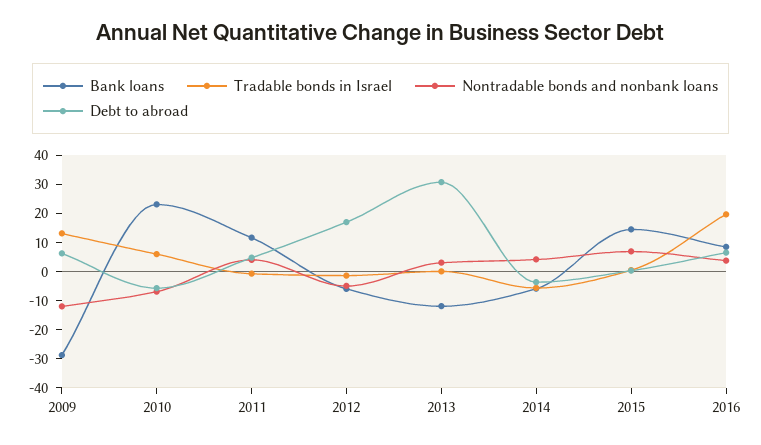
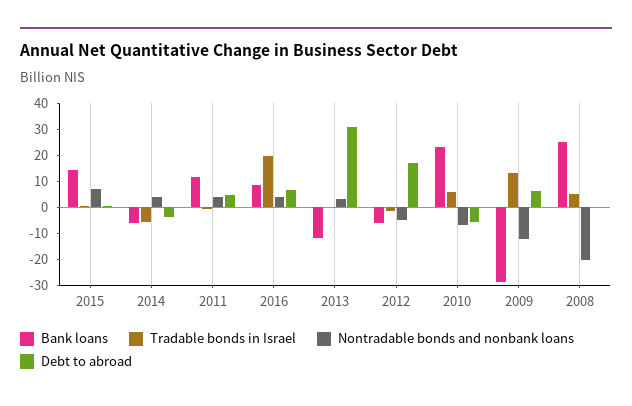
  {
    "Bank loans": {
      "2009": -30,
      "2010": 25,
      "2011": 10,
      "2012": -5,
      "2013": -10,
      "2014": -5,
      "2015": 15,
-     "2016": 10
+     "2016": 10,
+     "2008": 25
    },
    "Tradable bonds in Israel": {
      "2009": 15,
      "2010": 5,
      "2011": 0,
      "2012": 0,
      "2013": 0,
      "2014": -5,
      "2015": 0,
-     "2016": 20
+     "2016": 20,
+     "2008": 5
    },
    "Nontradable bonds and nonbank loans": {
      "2009": -10,
      "2010": -5,
      "2011": 5,
      "2012": -5,
      "2013": 5,
      "2014": 5,
      "2015": 5,
-     "2016": 5
+     "2016": 5,
+     "2008": -20
    },
    "Debt to abroad": {
      "2009": 5,
      "2010": -5,
      "2011": 5,
      "2012": 15,
      "2013": 30,
      "2014": -5,
      "2015": 0,
-     "2016": 5
+     "2016": 5,
+     "2008": 0
    }
  }

